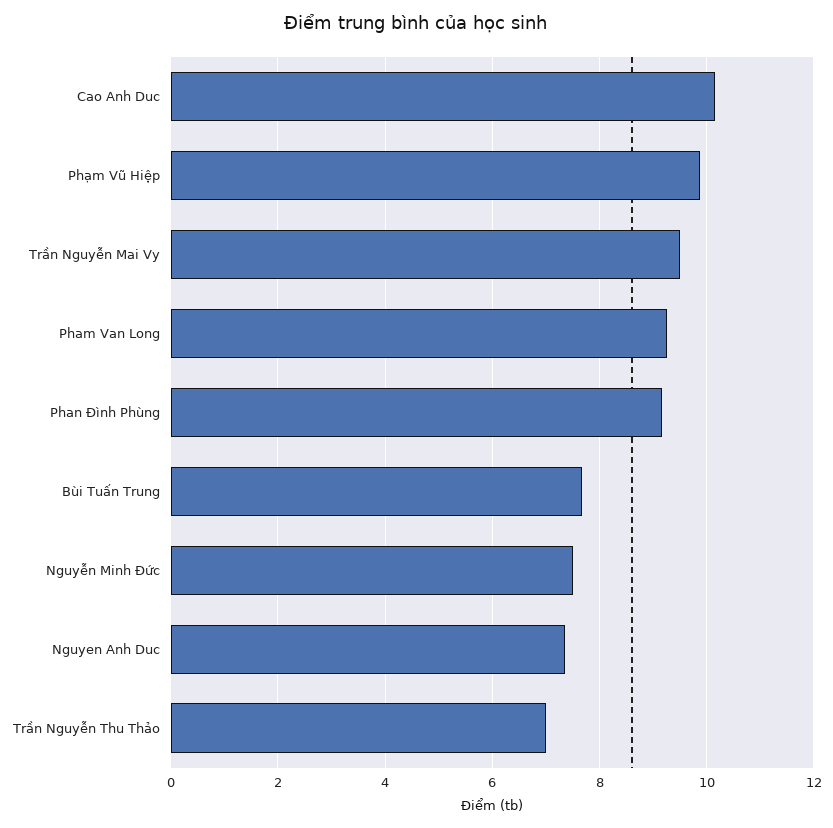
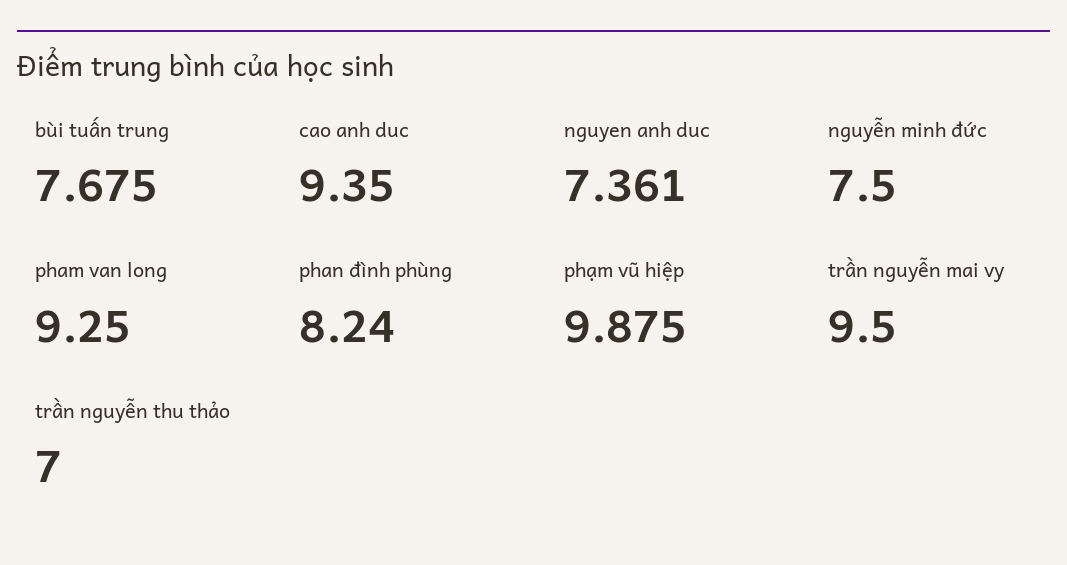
  {
-   "Cao Anh Duc": 10.2,
+   "Cao Anh Duc": 9.35,
    "Phạm Vũ Hiệp": 9.875,
    "Trần Nguyễn Mai Vy": 9.5,
    "Pham Van Long": 9.25,
-   "Phan Đình Phùng": 9.2,
+   "Phan Đình Phùng": 8.24,
    "Bùi Tuấn Trung": 7.675,
    "Nguyễn Minh Đức": 7.5,
    "Nguyen Anh Duc": 7.361,
    "Trần Nguyễn Thu Thảo": 7
  }

